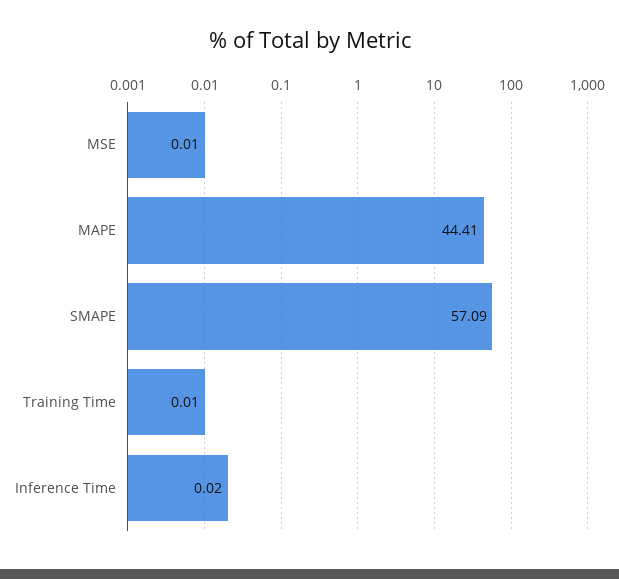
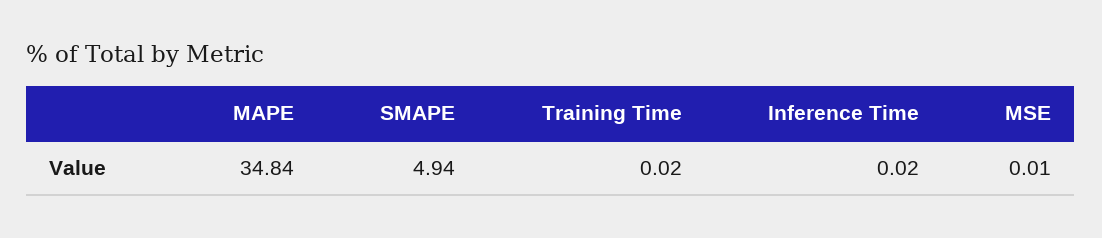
  {
    "MSE": 0.01,
-   "MAPE": 44.41,
+   "MAPE": 34.84,
-   "SMAPE": 57.09,
+   "SMAPE": 4.94,
-   "Training Time": 0.01,
+   "Training Time": 0.02,
    "Inference Time": 0.02
  }

